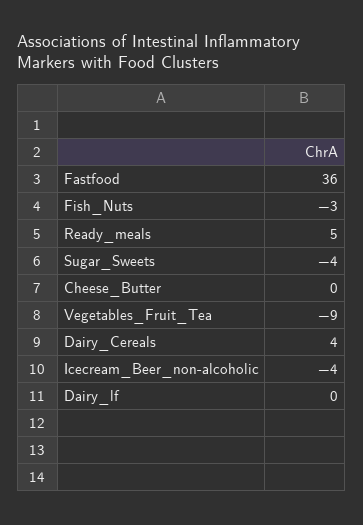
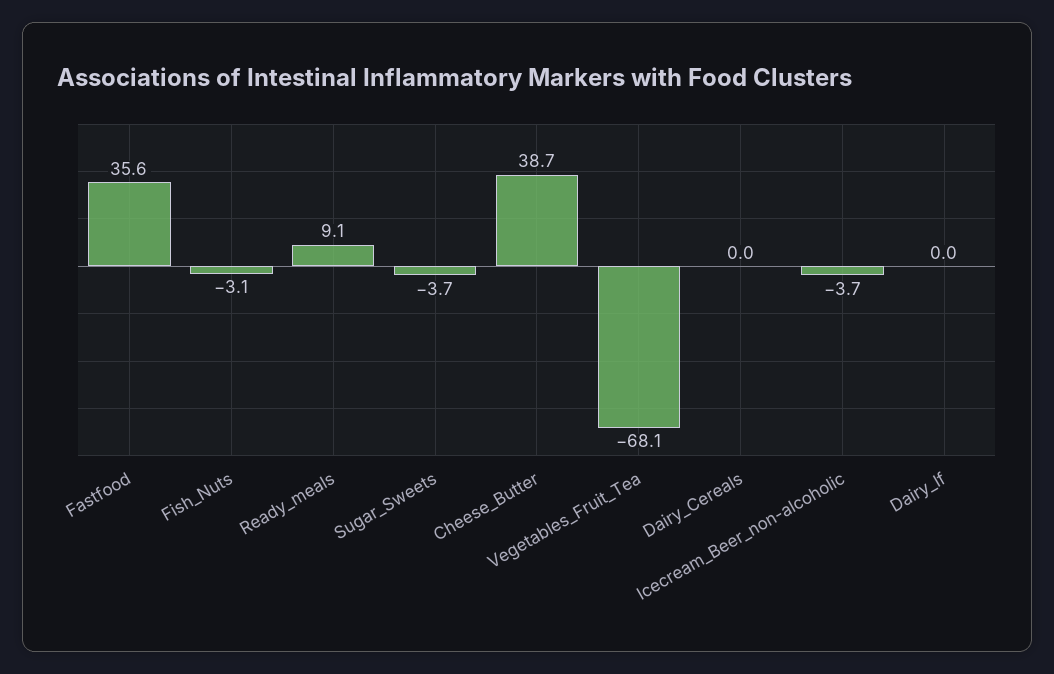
  {
    "Fastfood": 35.6,
    "Fish_Nuts": -3.1,
-   "Ready_meals": 5,
+   "Ready_meals": 9.1,
    "Sugar_Sweets": -3.7,
-   "Cheese_Butter": 0,
+   "Cheese_Butter": 38.7,
-   "Vegetables_Fruit_Tea": -9,
+   "Vegetables_Fruit_Tea": -68.1,
-   "Dairy_Cereals": 4,
+   "Dairy_Cereals": 0,
    "Icecream_Beer_non-alcoholic": -3.7,
    "Dairy_lf": 0
  }

